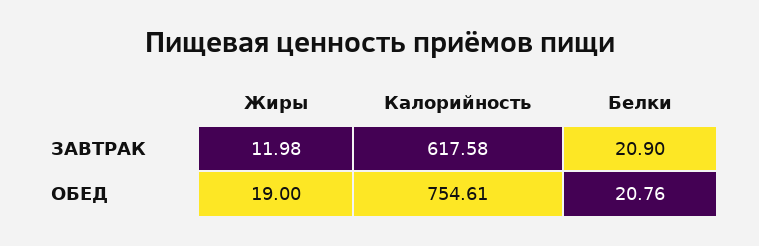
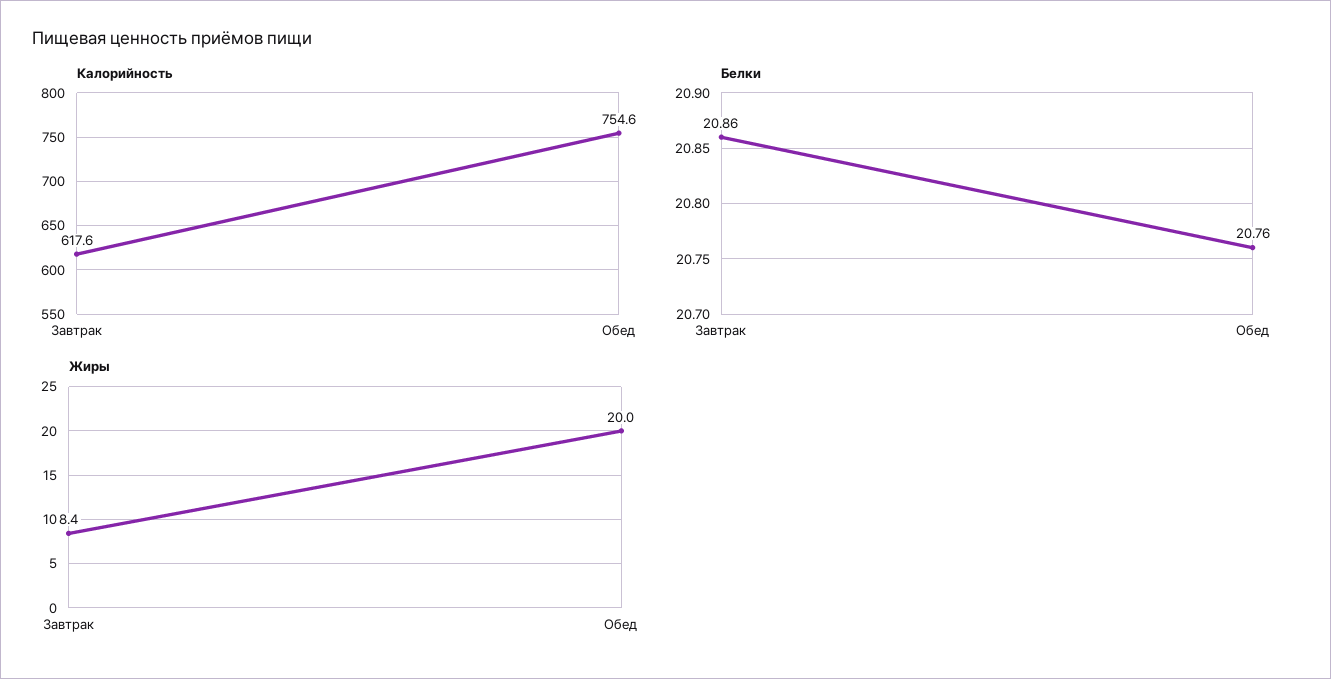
  {
    "Жиры": {
-     "ЗАВТРАК": 11.98,
+     "ЗАВТРАК": 8.4,
-     "ОБЕД": 19
+     "ОБЕД": 20
    },
    "Калорийность": {
      "ЗАВТРАК": 617.58,
      "ОБЕД": 754.61
    },
    "Белки": {
-     "ЗАВТРАК": 20.9,
+     "ЗАВТРАК": 20.86,
      "ОБЕД": 20.76
    }
  }

